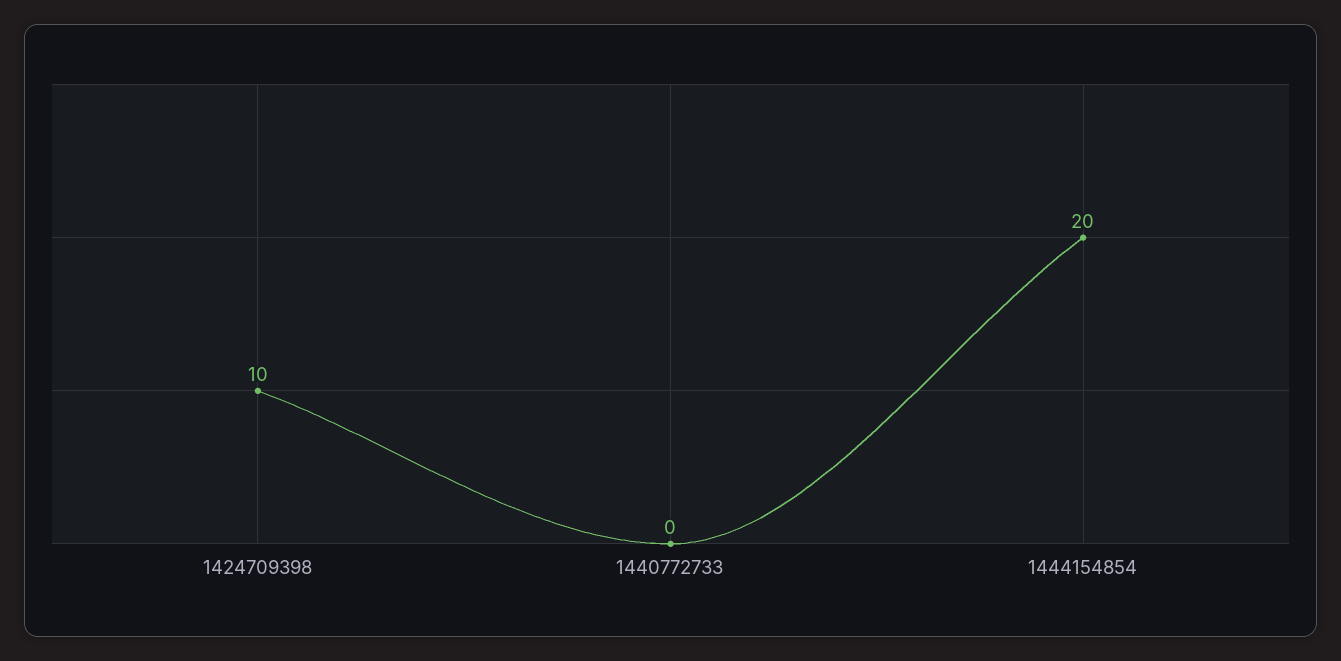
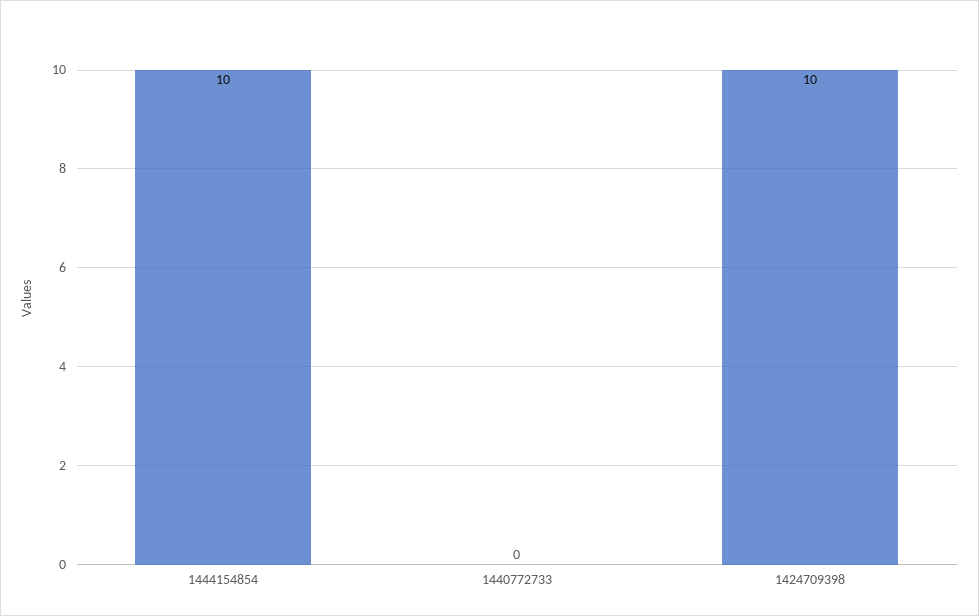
  {
    "1424709398": 10,
    "1440772733": 0,
-   "1444154854": 20
+   "1444154854": 10
  }

